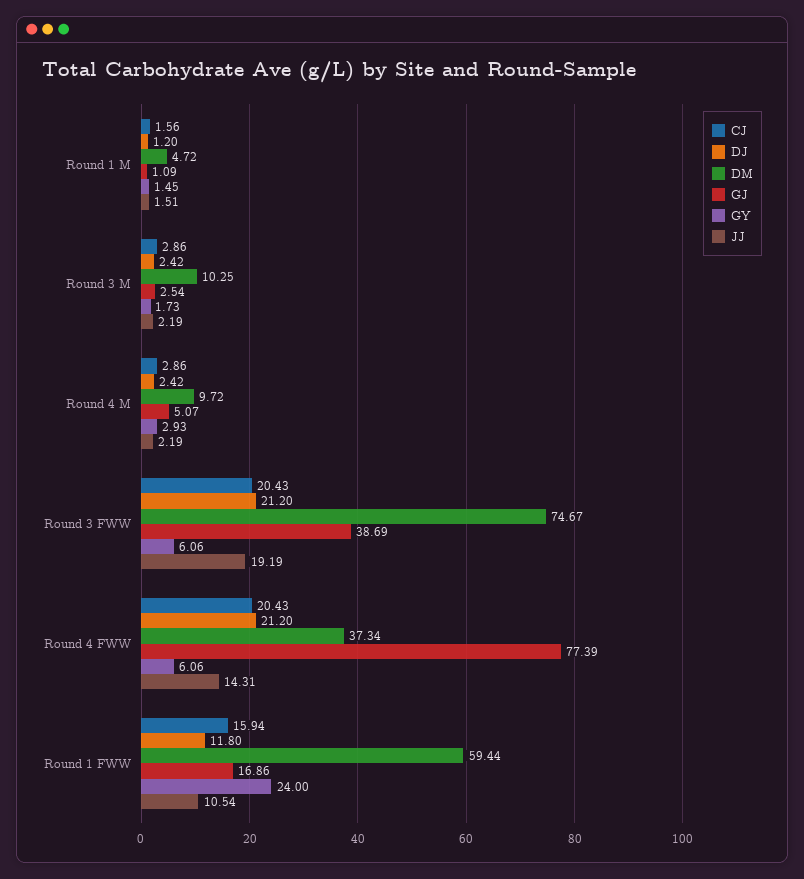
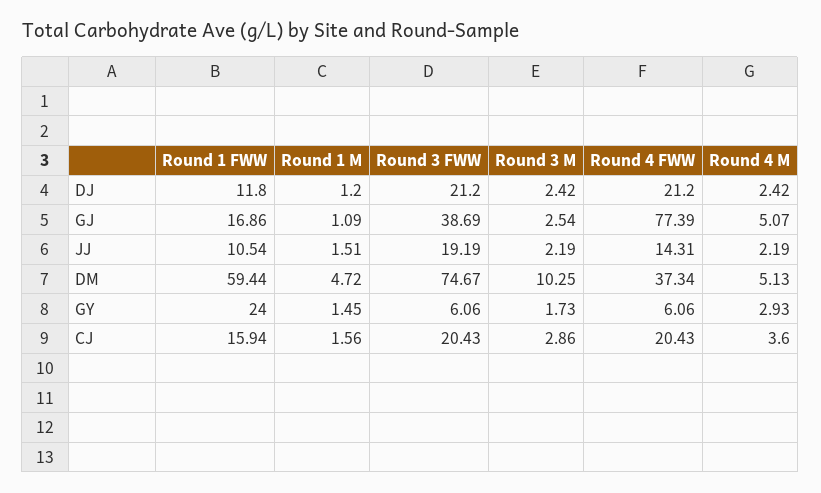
  {
    "CJ": {
      "Round 1 M": 1.56,
      "Round 3 M": 2.86,
-     "Round 4 M": 2.86,
+     "Round 4 M": 3.6,
      "Round 3 FWW": 20.43,
      "Round 4 FWW": 20.43,
      "Round 1 FWW": 15.94
    },
    "DJ": {
      "Round 1 M": 1.2,
      "Round 3 M": 2.42,
      "Round 4 M": 2.42,
      "Round 3 FWW": 21.2,
      "Round 4 FWW": 21.2,
      "Round 1 FWW": 11.8
    },
    "DM": {
      "Round 1 M": 4.72,
      "Round 3 M": 10.25,
-     "Round 4 M": 9.72,
+     "Round 4 M": 5.13,
      "Round 3 FWW": 74.67,
      "Round 4 FWW": 37.34,
      "Round 1 FWW": 59.44
    },
    "GJ": {
      "Round 1 M": 1.09,
      "Round 3 M": 2.54,
      "Round 4 M": 5.07,
      "Round 3 FWW": 38.69,
      "Round 4 FWW": 77.39,
      "Round 1 FWW": 16.86
    },
    "GY": {
      "Round 1 M": 1.45,
      "Round 3 M": 1.73,
      "Round 4 M": 2.93,
      "Round 3 FWW": 6.06,
      "Round 4 FWW": 6.06,
      "Round 1 FWW": 24
    },
    "JJ": {
      "Round 1 M": 1.51,
      "Round 3 M": 2.19,
      "Round 4 M": 2.19,
      "Round 3 FWW": 19.19,
      "Round 4 FWW": 14.31,
      "Round 1 FWW": 10.54
    }
  }

